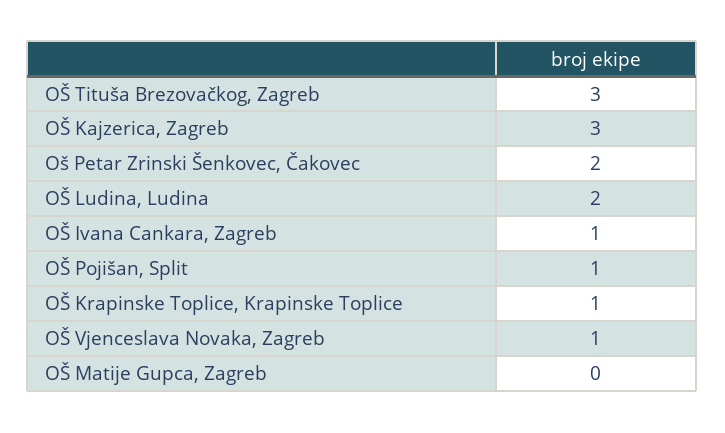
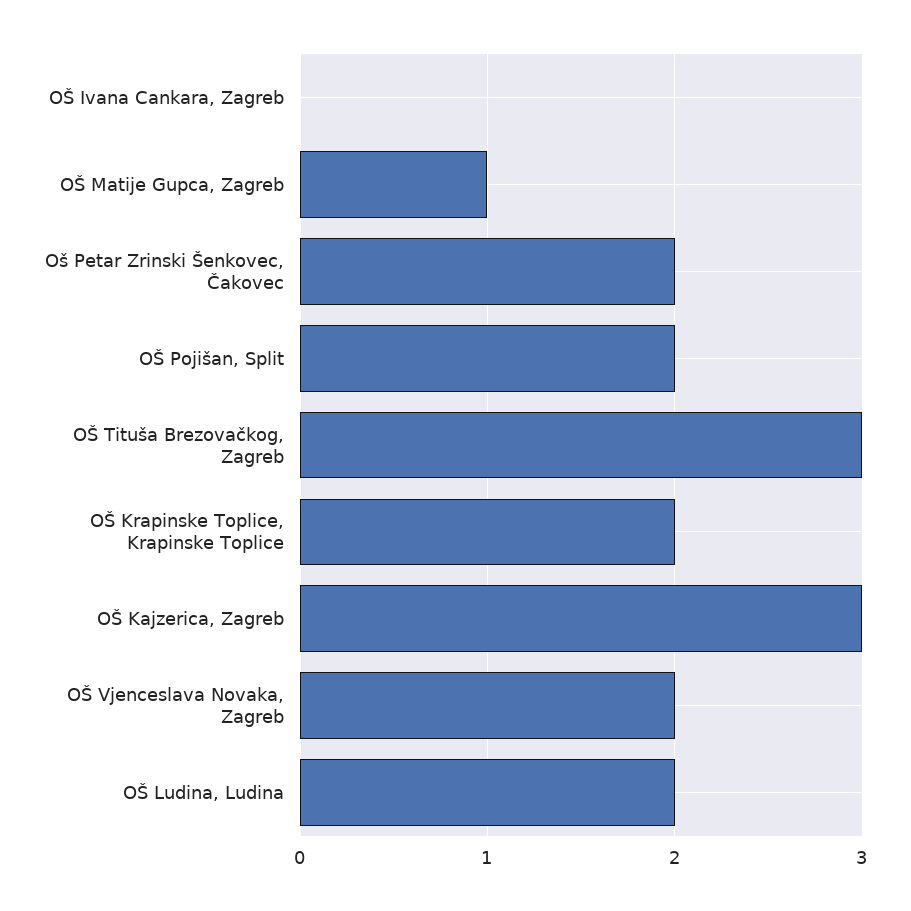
  {
    "OŠ Tituša Brezovačkog, Zagreb": 3,
    "OŠ Kajzerica, Zagreb": 3,
    "Oš Petar Zrinski Šenkovec, Čakovec": 2,
    "OŠ Ludina, Ludina": 2,
-   "OŠ Ivana Cankara, Zagreb": 1,
+   "OŠ Ivana Cankara, Zagreb": 0,
-   "OŠ Pojišan, Split": 1,
+   "OŠ Pojišan, Split": 2,
-   "OŠ Krapinske Toplice, Krapinske Toplice": 1,
+   "OŠ Krapinske Toplice, Krapinske Toplice": 2,
-   "OŠ Vjenceslava Novaka, Zagreb": 1,
+   "OŠ Vjenceslava Novaka, Zagreb": 2,
-   "OŠ Matije Gupca, Zagreb": 0
+   "OŠ Matije Gupca, Zagreb": 1
  }

